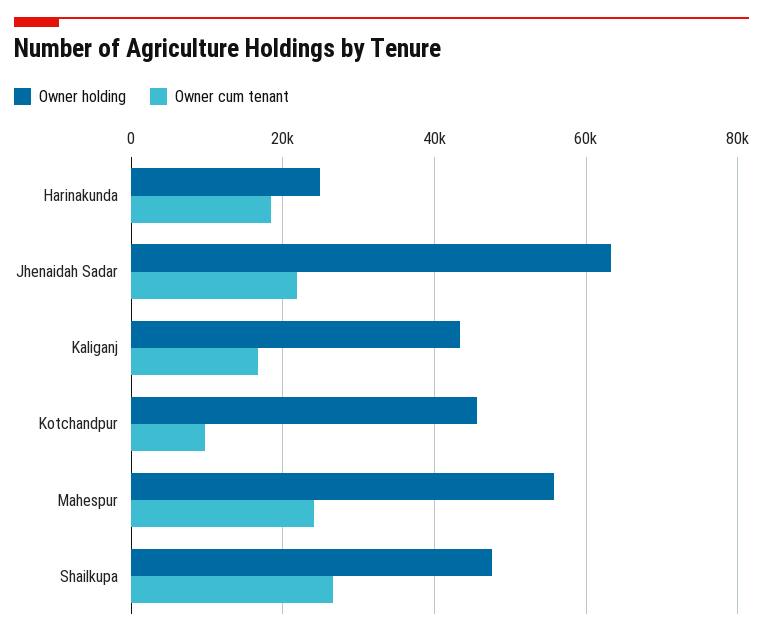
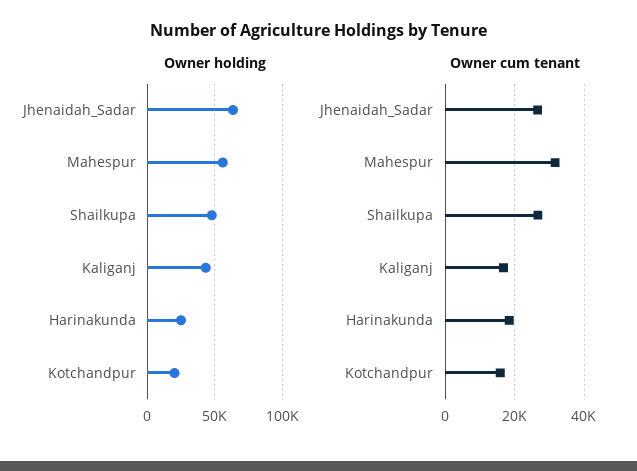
  {
    "Owner holding": {
      "Harinakunda": 24000,
      "Jhenaidah Sadar": 64000,
      "Kaliganj": 44000,
-     "Kotchandpur": 46000,
+     "Kotchandpur": 20000,
      "Mahespur": 56000,
      "Shailkupa": 48000
    },
    "Owner cum tenant": {
      "Harinakunda": 18000,
-     "Jhenaidah Sadar": 22000,
+     "Jhenaidah Sadar": 26000,
      "Kaliganj": 16000,
-     "Kotchandpur": 10000,
+     "Kotchandpur": 16000,
-     "Mahespur": 24000,
+     "Mahespur": 32000,
      "Shailkupa": 26000
    }
  }

